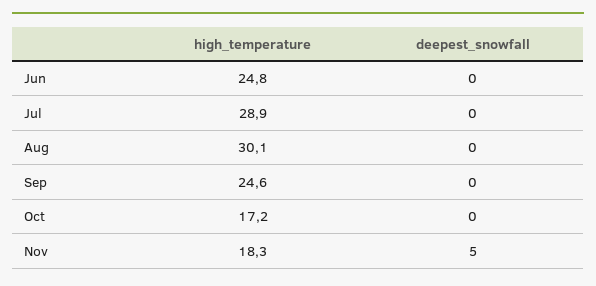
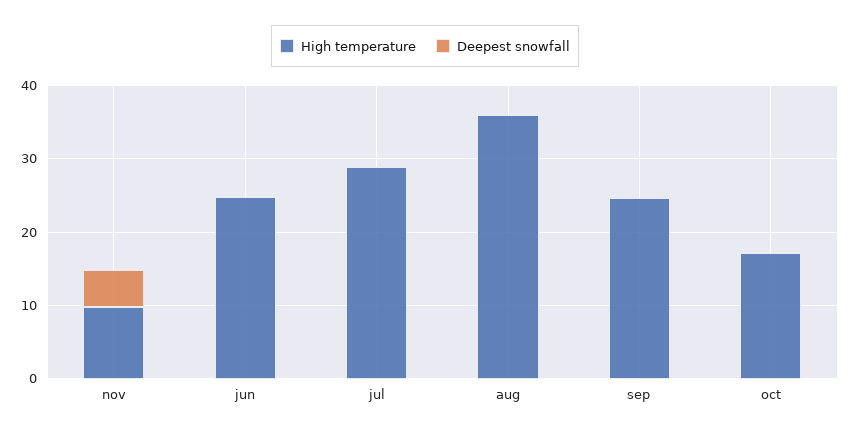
  {
    "high_temperature": {
      "Jun": 24.8,
      "Jul": 28.9,
-     "Aug": 30.1,
+     "Aug": 36,
      "Sep": 24.6,
      "Oct": 17.2,
-     "Nov": 18.3
+     "Nov": 10
    },
    "deepest_snowfall": {
      "Jun": 0,
      "Jul": 0,
      "Aug": 0,
      "Sep": 0,
      "Oct": 0,
      "Nov": 5
    }
  }

